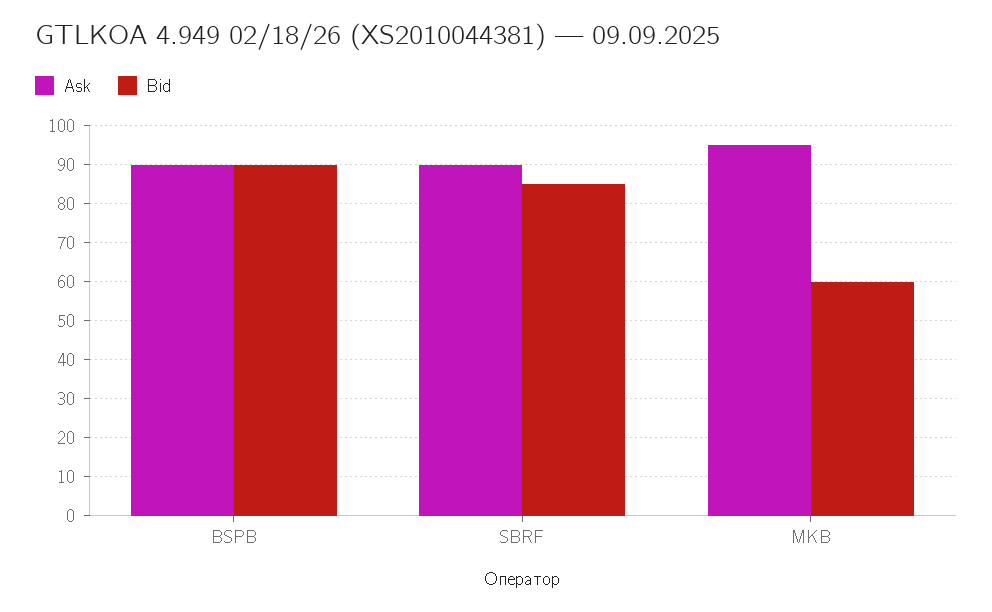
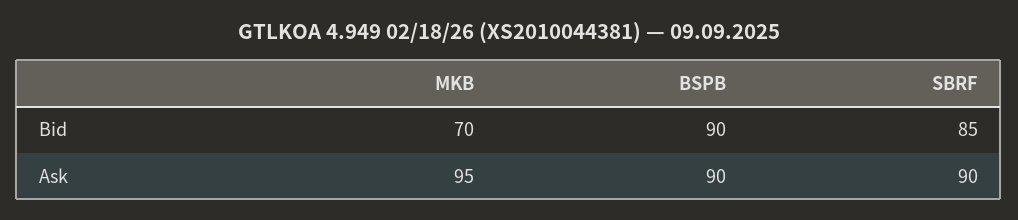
  {
    "Ask": {
      "BSPB": 90,
      "SBRF": 90,
      "MKB": 95
    },
    "Bid": {
      "BSPB": 90,
      "SBRF": 85,
-     "MKB": 60
+     "MKB": 70
    }
  }

